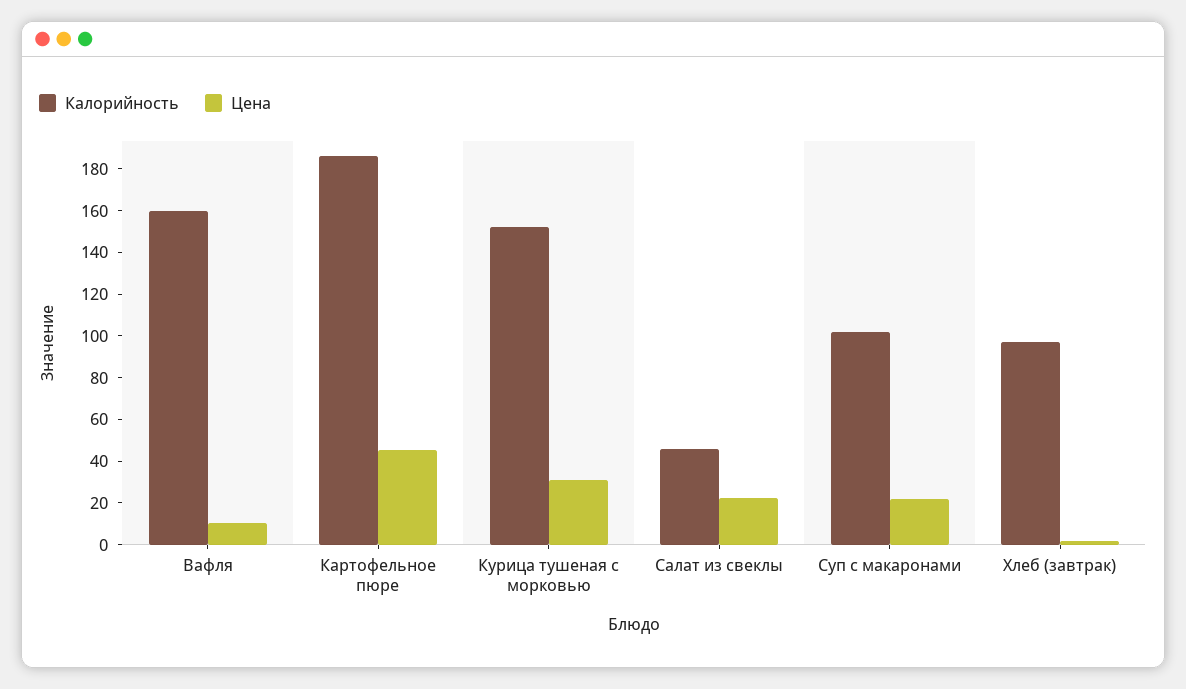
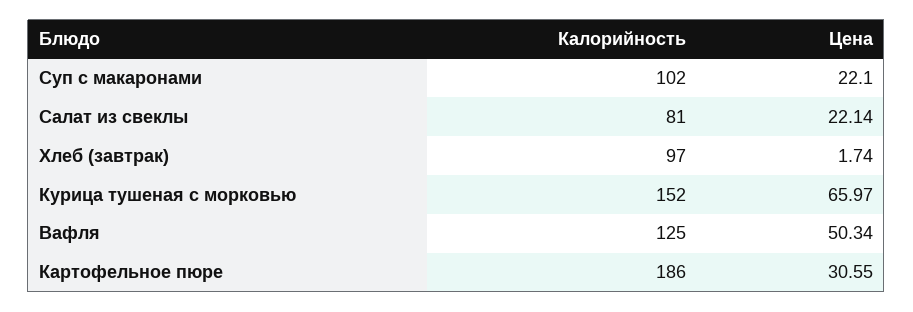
  {
    "Калорийность": {
-     "Вафля": 160,
+     "Вафля": 125,
      "Картофельное пюре": 186,
      "Курица тушеная с морковью": 152,
-     "Салат из свеклы": 45,
+     "Салат из свеклы": 81,
      "Суп с макаронами": 102,
      "Хлеб (завтрак)": 97
    },
    "Цена": {
-     "Вафля": 10,
+     "Вафля": 50.34,
-     "Картофельное пюре": 45,
+     "Картофельное пюре": 30.55,
-     "Курица тушеная с морковью": 30,
+     "Курица тушеная с морковью": 65.97,
      "Салат из свеклы": 22.14,
      "Суп с макаронами": 22.1,
      "Хлеб (завтрак)": 1.74
    }
  }

